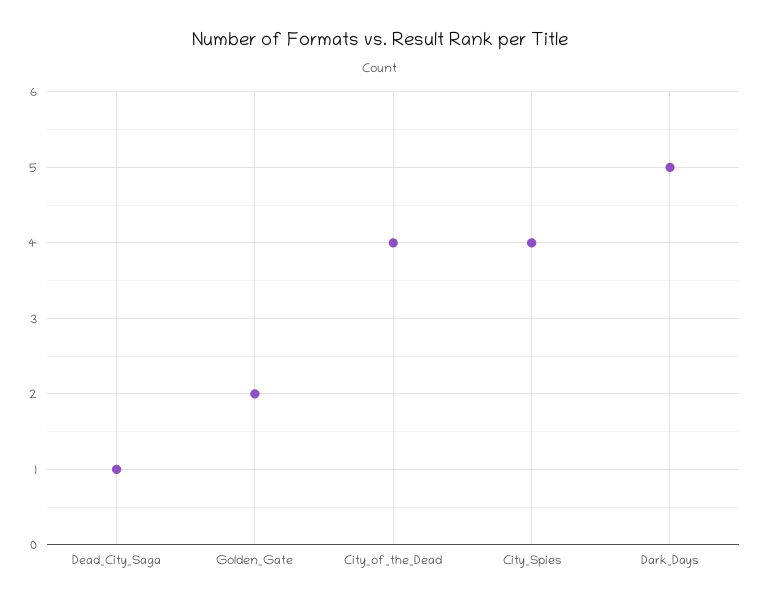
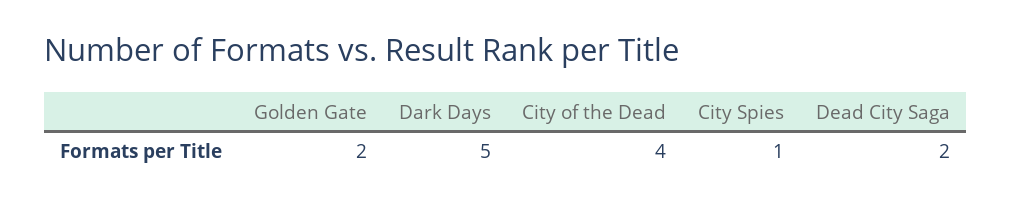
  {
-   "Dead_City_Saga": 1,
+   "Dead_City_Saga": 2,
    "Golden_Gate": 2,
    "City_of_the_Dead": 4,
-   "City_Spies": 4,
+   "City_Spies": 1,
    "Dark_Days": 5
  }

